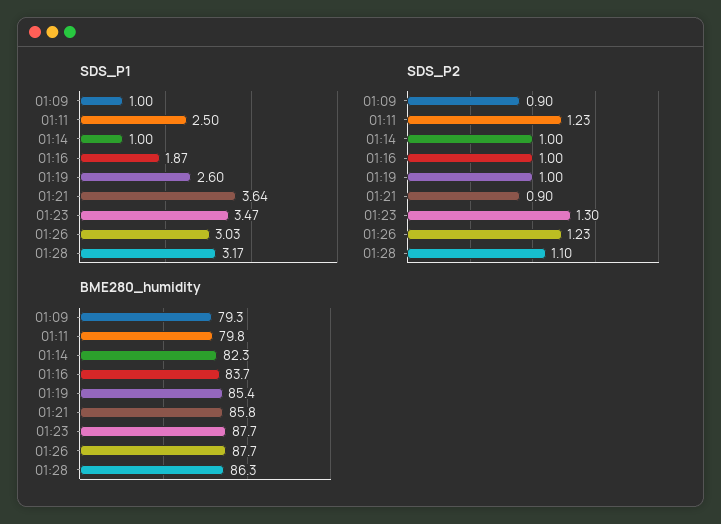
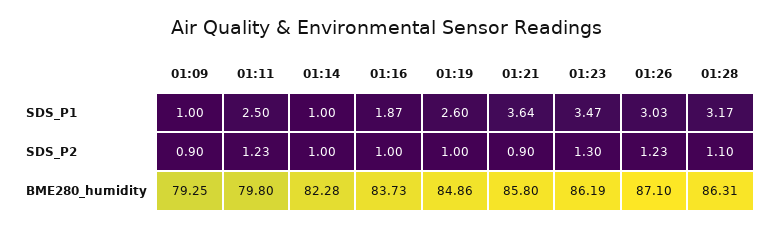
  {
    "SDS_P1": {
      "01:09": 1,
      "01:11": 2.5,
      "01:14": 1,
      "01:16": 1.87,
      "01:19": 2.6,
      "01:21": 3.64,
      "01:23": 3.47,
      "01:26": 3.03,
      "01:28": 3.17
    },
    "SDS_P2": {
      "01:09": 0.9,
      "01:11": 1.23,
      "01:14": 1,
      "01:16": 1,
      "01:19": 1,
      "01:21": 0.9,
      "01:23": 1.3,
      "01:26": 1.23,
      "01:28": 1.1
    },
    "BME280_humidity": {
      "01:09": 79.25,
      "01:11": 79.8,
      "01:14": 82.28,
      "01:16": 83.73,
-     "01:19": 85.4,
+     "01:19": 84.86,
      "01:21": 85.8,
-     "01:23": 87.7,
+     "01:23": 86.19,
-     "01:26": 87.7,
+     "01:26": 87.1,
      "01:28": 86.31
    }
  }

